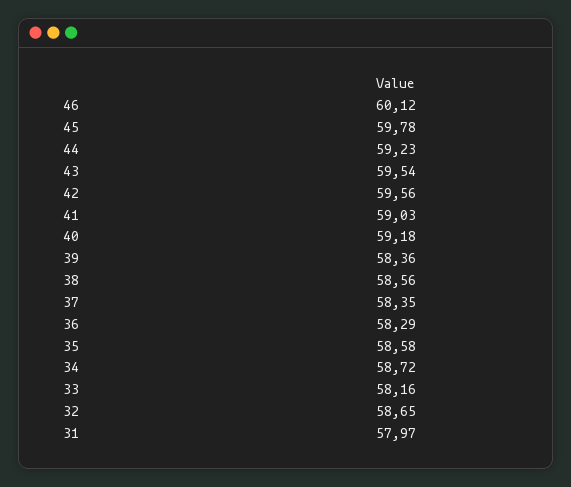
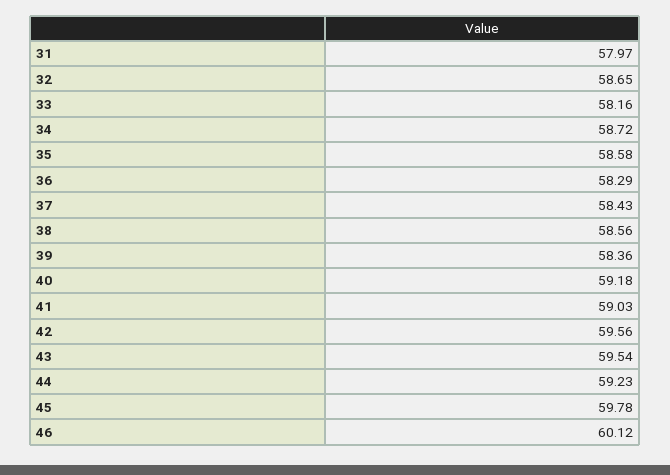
  {
    "46": 60.12,
    "45": 59.78,
    "44": 59.23,
    "43": 59.54,
    "42": 59.56,
    "41": 59.03,
    "40": 59.18,
    "39": 58.36,
    "38": 58.56,
-   "37": 58.35,
+   "37": 58.43,
    "36": 58.29,
    "35": 58.58,
    "34": 58.72,
    "33": 58.16,
    "32": 58.65,
    "31": 57.97
  }

